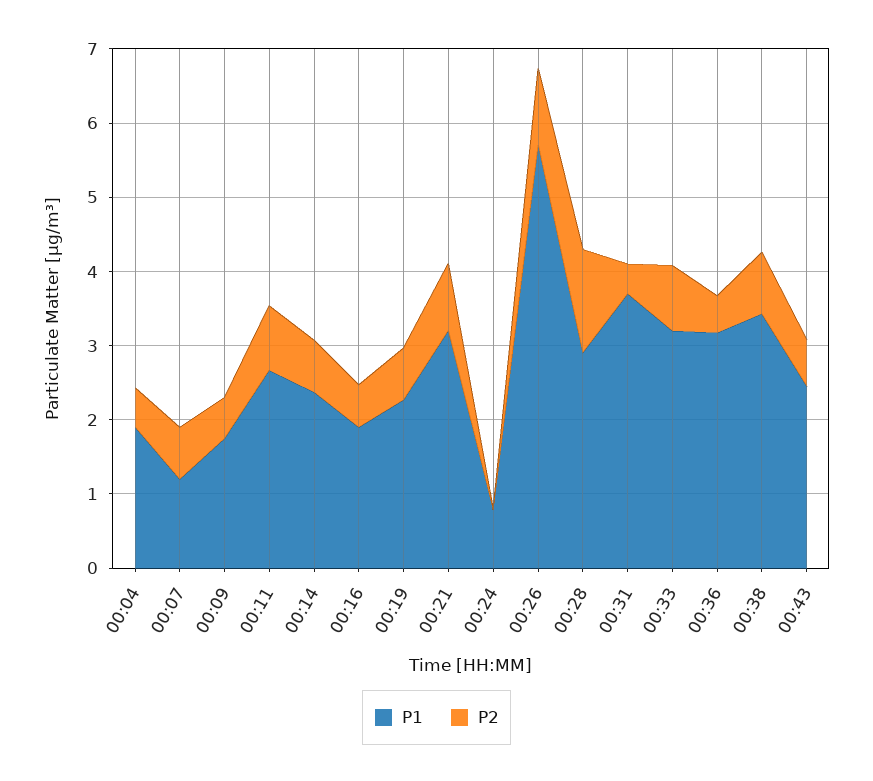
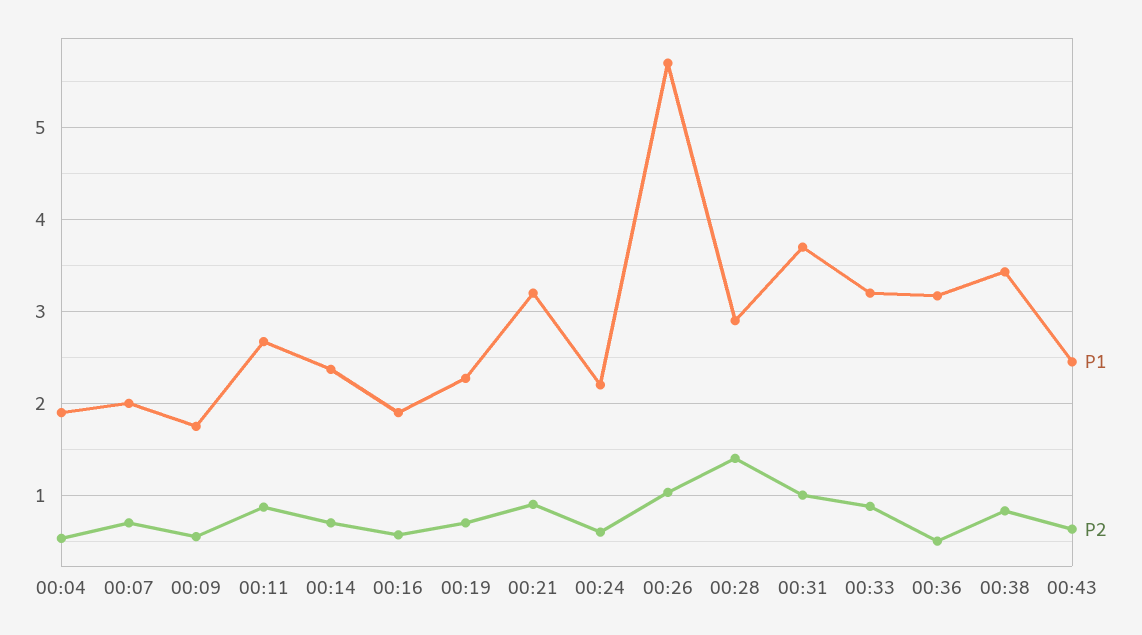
  {
    "P1": {
      "00:04": 1.9,
-     "00:07": 1.2,
+     "00:07": 2,
      "00:09": 1.8,
      "00:11": 2.7,
      "00:14": 2.4,
      "00:16": 1.9,
      "00:19": 2.3,
      "00:21": 3.2,
-     "00:24": 0.8,
+     "00:24": 2.2,
      "00:26": 5.7,
      "00:28": 2.9,
      "00:31": 3.7,
      "00:33": 3.2,
      "00:36": 3.2,
      "00:38": 3.4,
      "00:43": 2.5
    },
    "P2": {
      "00:04": 0.5,
      "00:07": 0.7,
      "00:09": 0.6,
      "00:11": 0.9,
      "00:14": 0.7,
      "00:16": 0.6,
      "00:19": 0.7,
      "00:21": 0.9,
-     "00:24": 0,
+     "00:24": 0.6,
      "00:26": 1,
      "00:28": 1.4,
-     "00:31": 0.4,
+     "00:31": 1,
      "00:33": 0.9,
      "00:36": 0.5,
      "00:38": 0.8,
      "00:43": 0.6
    }
  }

